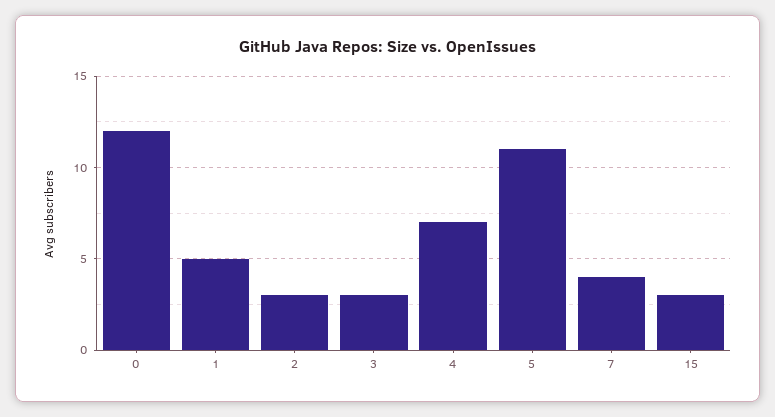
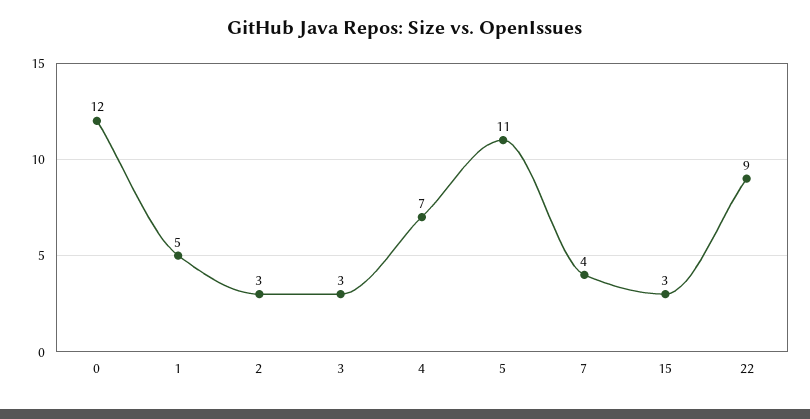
  {
    "0": 12,
    "1": 5,
    "2": 3,
    "3": 3,
    "4": 7,
    "5": 11,
    "7": 4,
-   "15": 3
+   "15": 3,
+   "22": 9
  }

